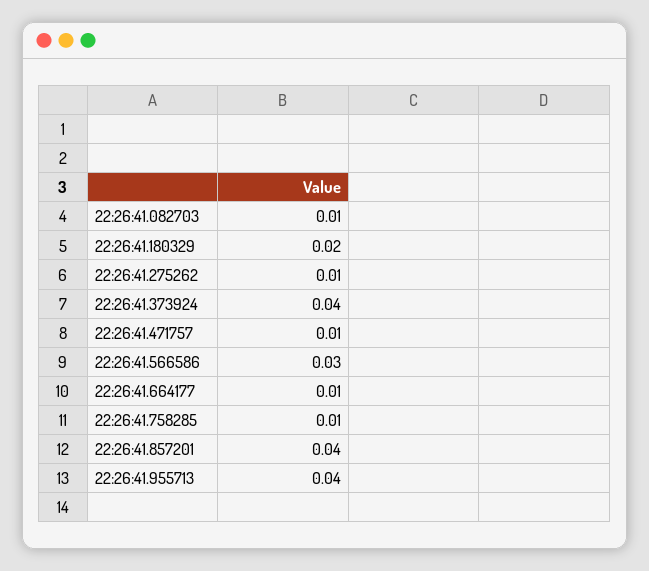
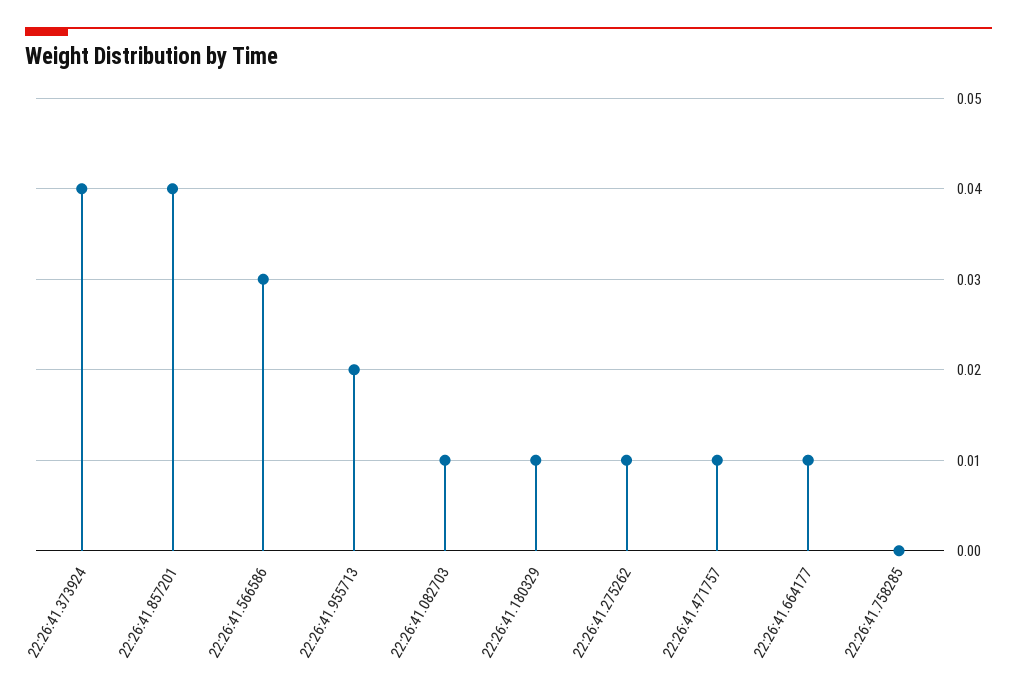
  {
    "22:26:41.082703": 0.01,
-   "22:26:41.180329": 0.02,
+   "22:26:41.180329": 0.01,
    "22:26:41.275262": 0.01,
    "22:26:41.373924": 0.04,
    "22:26:41.471757": 0.01,
    "22:26:41.566586": 0.03,
    "22:26:41.664177": 0.01,
-   "22:26:41.758285": 0.01,
+   "22:26:41.758285": 0,
    "22:26:41.857201": 0.04,
-   "22:26:41.955713": 0.04
+   "22:26:41.955713": 0.02
  }

